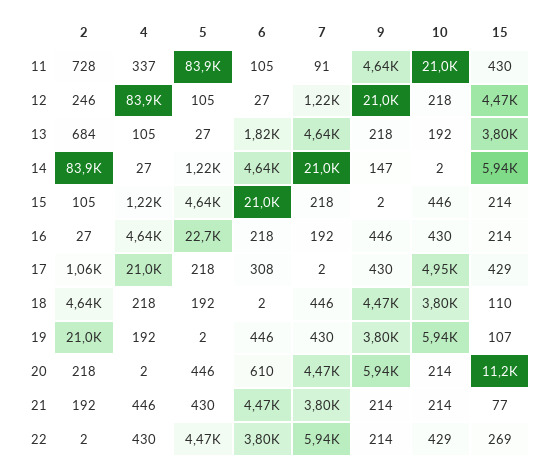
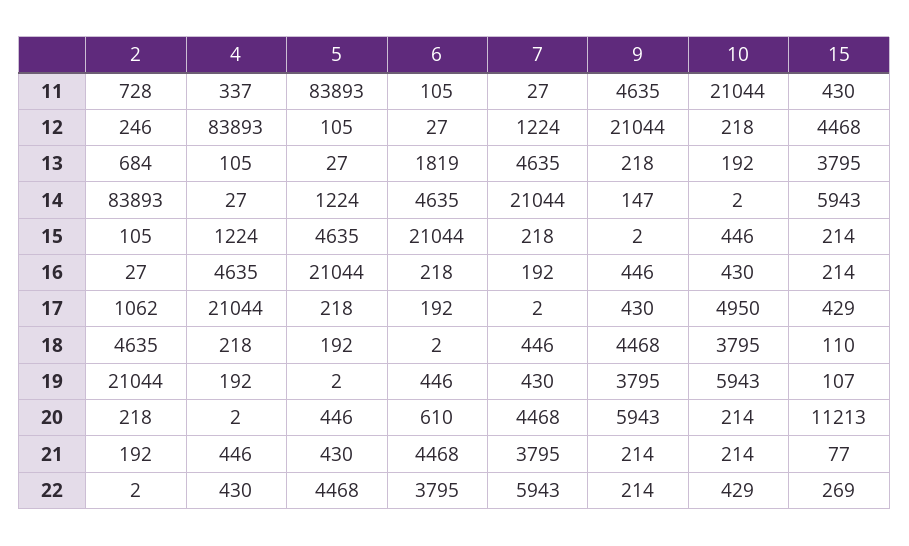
  {
    "2": {
      "11": 728,
      "12": 246,
      "13": 684,
      "14": 83893,
      "15": 105,
      "16": 27,
      "17": 1062,
      "18": 4635,
      "19": 21044,
      "20": 218,
      "21": 192,
      "22": 2
    },
    "4": {
      "11": 337,
      "12": 83893,
      "13": 105,
      "14": 27,
      "15": 1224,
      "16": 4635,
      "17": 21044,
      "18": 218,
      "19": 192,
      "20": 2,
      "21": 446,
      "22": 430
    },
    "5": {
      "11": 83893,
      "12": 105,
      "13": 27,
      "14": 1224,
      "15": 4635,
-     "16": 22700,
+     "16": 21044,
      "17": 218,
      "18": 192,
      "19": 2,
      "20": 446,
      "21": 430,
      "22": 4468
    },
    "6": {
      "11": 105,
      "12": 27,
      "13": 1819,
      "14": 4635,
      "15": 21044,
      "16": 218,
-     "17": 308,
+     "17": 192,
      "18": 2,
      "19": 446,
      "20": 610,
      "21": 4468,
      "22": 3795
    },
    "7": {
-     "11": 91,
+     "11": 27,
      "12": 1224,
      "13": 4635,
      "14": 21044,
      "15": 218,
      "16": 192,
      "17": 2,
      "18": 446,
      "19": 430,
      "20": 4468,
      "21": 3795,
      "22": 5943
    },
    "9": {
      "11": 4635,
      "12": 21044,
      "13": 218,
      "14": 147,
      "15": 2,
      "16": 446,
      "17": 430,
      "18": 4468,
      "19": 3795,
      "20": 5943,
      "21": 214,
      "22": 214
    },
    "10": {
      "11": 21044,
      "12": 218,
      "13": 192,
      "14": 2,
      "15": 446,
      "16": 430,
      "17": 4950,
      "18": 3795,
      "19": 5943,
      "20": 214,
      "21": 214,
      "22": 429
    },
    "15": {
      "11": 430,
      "12": 4468,
      "13": 3795,
      "14": 5943,
      "15": 214,
      "16": 214,
      "17": 429,
      "18": 110,
      "19": 107,
      "20": 11213,
      "21": 77,
      "22": 269
    }
  }

